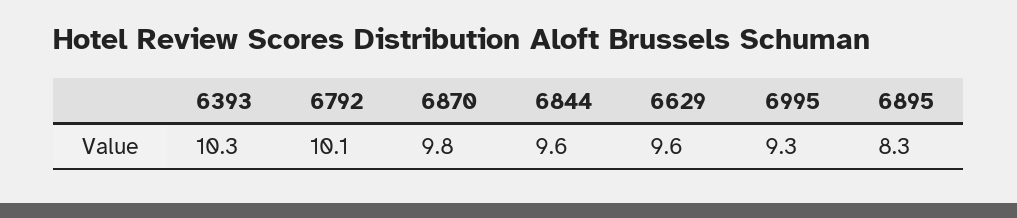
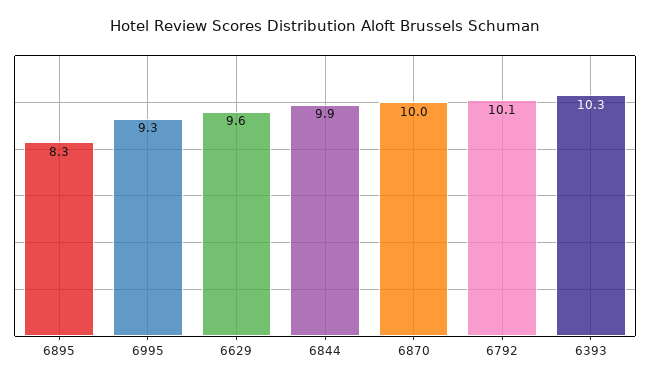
  {
    "6393": 10.3,
    "6792": 10.1,
-   "6870": 9.8,
+   "6870": 10,
-   "6844": 9.6,
+   "6844": 9.9,
    "6629": 9.6,
    "6995": 9.3,
    "6895": 8.3
  }

